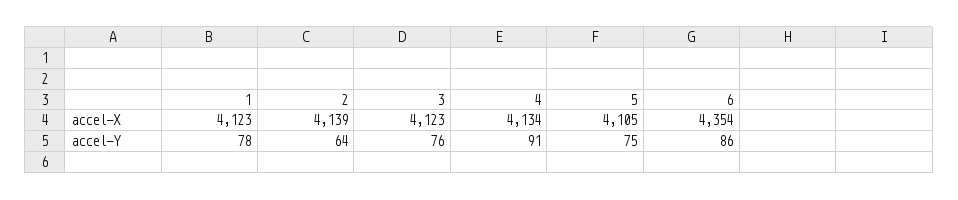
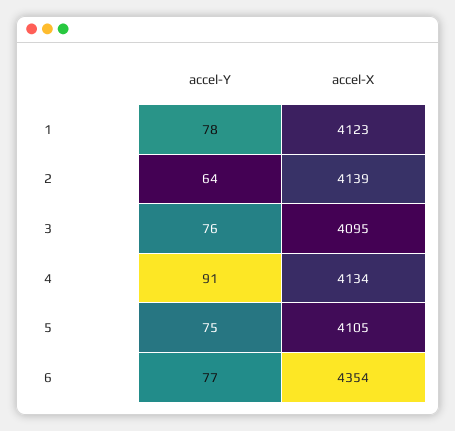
  {
    "1": {
      "accel-X": 4123,
      "accel-Y": 78
    },
    "2": {
      "accel-X": 4139,
      "accel-Y": 64
    },
    "3": {
-     "accel-X": 4123,
+     "accel-X": 4095,
      "accel-Y": 76
    },
    "4": {
      "accel-X": 4134,
      "accel-Y": 91
    },
    "5": {
      "accel-X": 4105,
      "accel-Y": 75
    },
    "6": {
      "accel-X": 4354,
-     "accel-Y": 86
+     "accel-Y": 77
    }
  }

